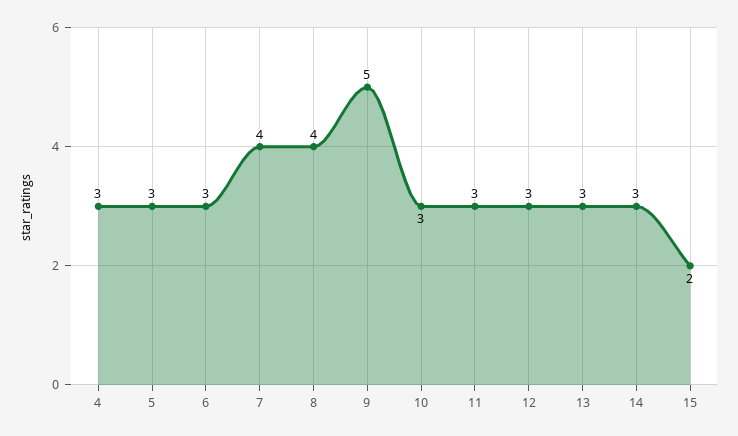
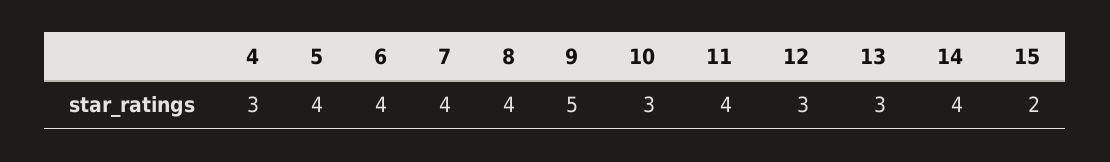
  {
    "4": 3,
-   "5": 3,
+   "5": 4,
-   "6": 3,
+   "6": 4,
    "7": 4,
    "8": 4,
    "9": 5,
    "10": 3,
-   "11": 3,
+   "11": 4,
    "12": 3,
    "13": 3,
-   "14": 3,
+   "14": 4,
    "15": 2
  }

